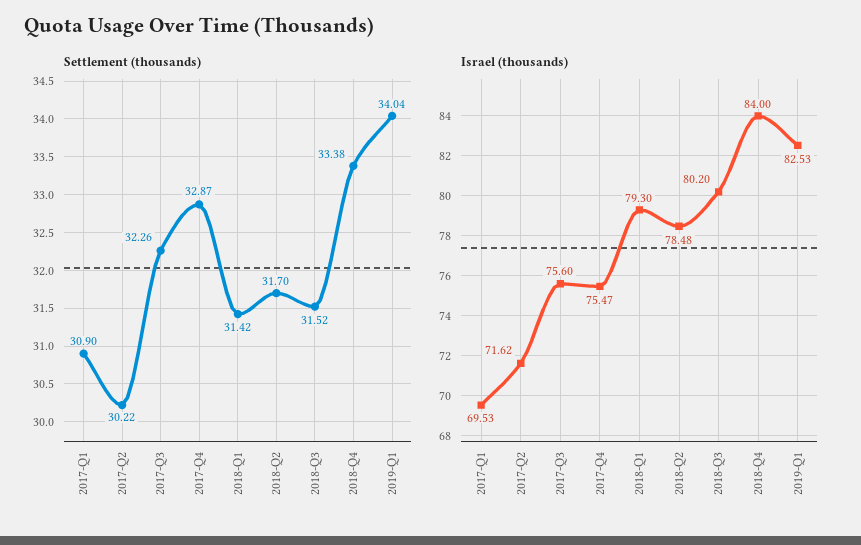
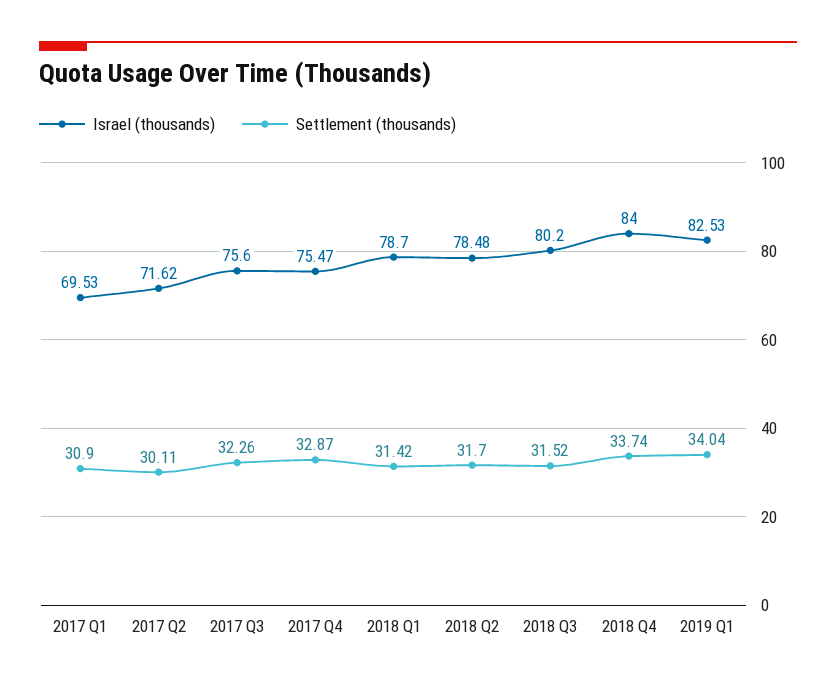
  {
    "Settlement (thousands)": {
      "2017-Q1": 30.9,
-     "2017-Q2": 30.22,
+     "2017-Q2": 30.11,
      "2017-Q3": 32.26,
      "2017-Q4": 32.87,
      "2018-Q1": 31.42,
      "2018-Q2": 31.7,
      "2018-Q3": 31.52,
-     "2018-Q4": 33.38,
+     "2018-Q4": 33.74,
      "2019-Q1": 34.04
    },
    "Israel (thousands)": {
      "2017-Q1": 69.53,
      "2017-Q2": 71.62,
      "2017-Q3": 75.6,
      "2017-Q4": 75.47,
-     "2018-Q1": 79.3,
+     "2018-Q1": 78.7,
      "2018-Q2": 78.48,
      "2018-Q3": 80.2,
      "2018-Q4": 84,
      "2019-Q1": 82.53
    }
  }

